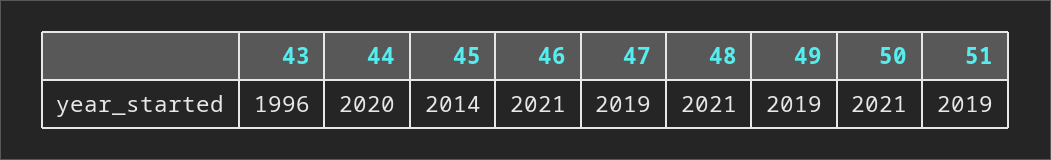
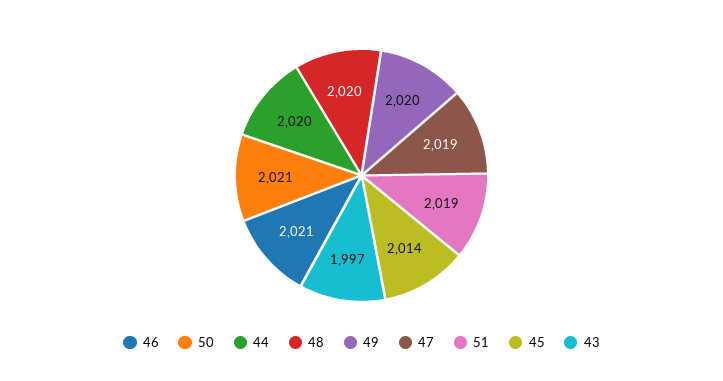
  {
-   "43": 1996,
+   "43": 1997,
    "44": 2020,
    "45": 2014,
    "46": 2021,
    "47": 2019,
-   "48": 2021,
+   "48": 2020,
-   "49": 2019,
+   "49": 2020,
    "50": 2021,
    "51": 2019
  }

